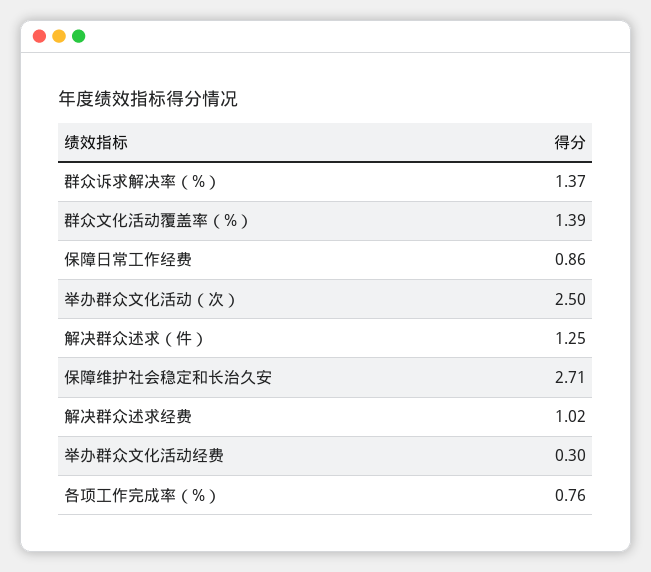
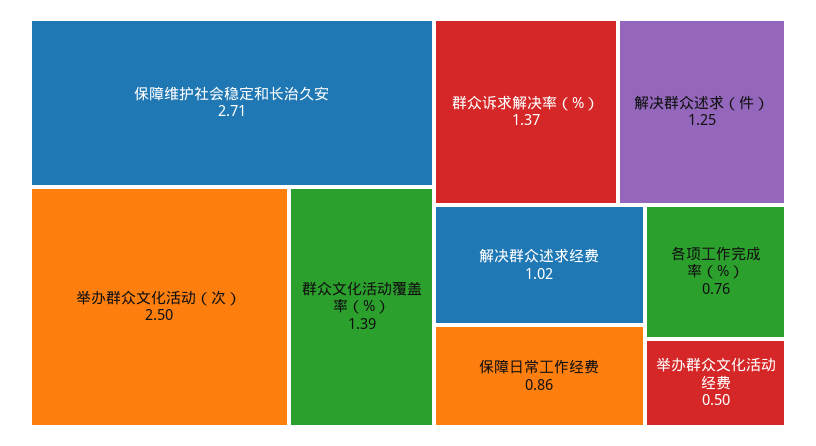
  {
    "群众诉求解决率（%）": 1.37,
    "群众文化活动覆盖率（%）": 1.39,
    "保障日常工作经费": 0.86,
    "举办群众文化活动（次）": 2.5,
    "解决群众述求（件）": 1.25,
    "保障维护社会稳定和长治久安": 2.71,
    "解决群众述求经费": 1.02,
-   "举办群众文化活动经费": 0.3,
+   "举办群众文化活动经费": 0.5,
    "各项工作完成率（%）": 0.76
  }

